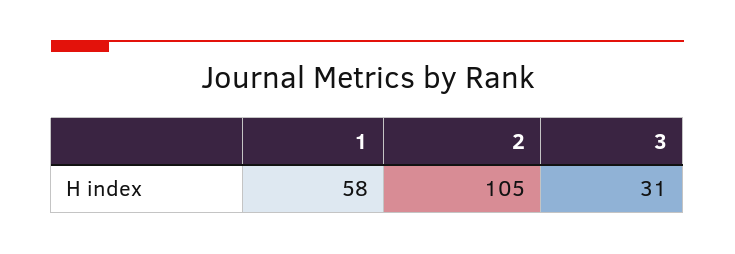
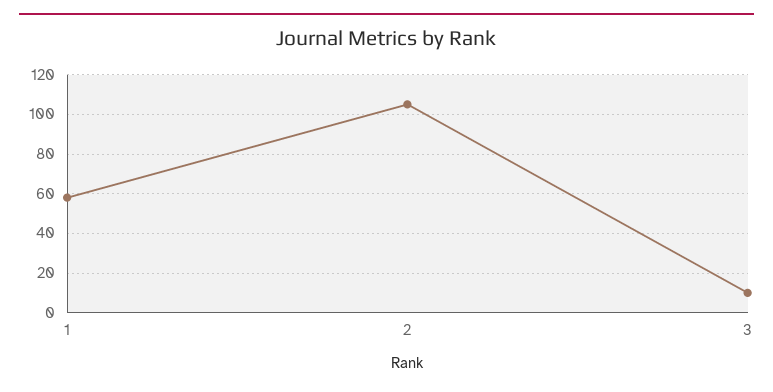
  {
    "1": 58,
    "2": 105,
-   "3": 31
+   "3": 10
  }

